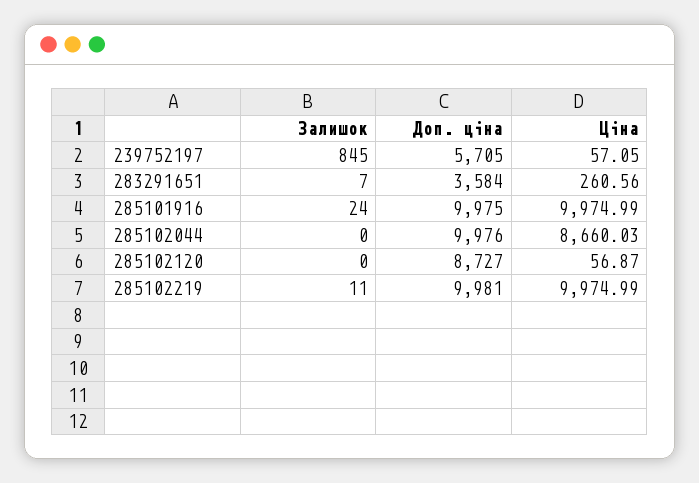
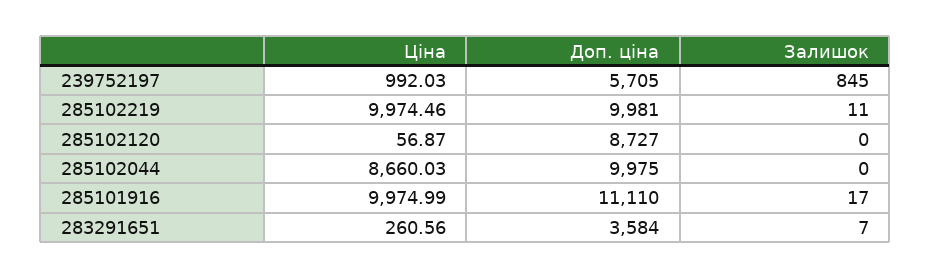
  {
    "Залишок": {
      "239752197": 845,
      "283291651": 7,
-     "285101916": 24,
+     "285101916": 17,
      "285102044": 0,
      "285102120": 0,
      "285102219": 11
    },
    "Доп. ціна": {
      "239752197": 5705,
      "283291651": 3584,
-     "285101916": 9975,
+     "285101916": 11110,
-     "285102044": 9976,
+     "285102044": 9975,
      "285102120": 8727,
      "285102219": 9981
    },
    "Ціна": {
-     "239752197": 57.05,
+     "239752197": 992.03,
      "283291651": 260.56,
      "285101916": 9974.99,
      "285102044": 8660.03,
      "285102120": 56.87,
-     "285102219": 9974.99
+     "285102219": 9974.46
    }
  }

